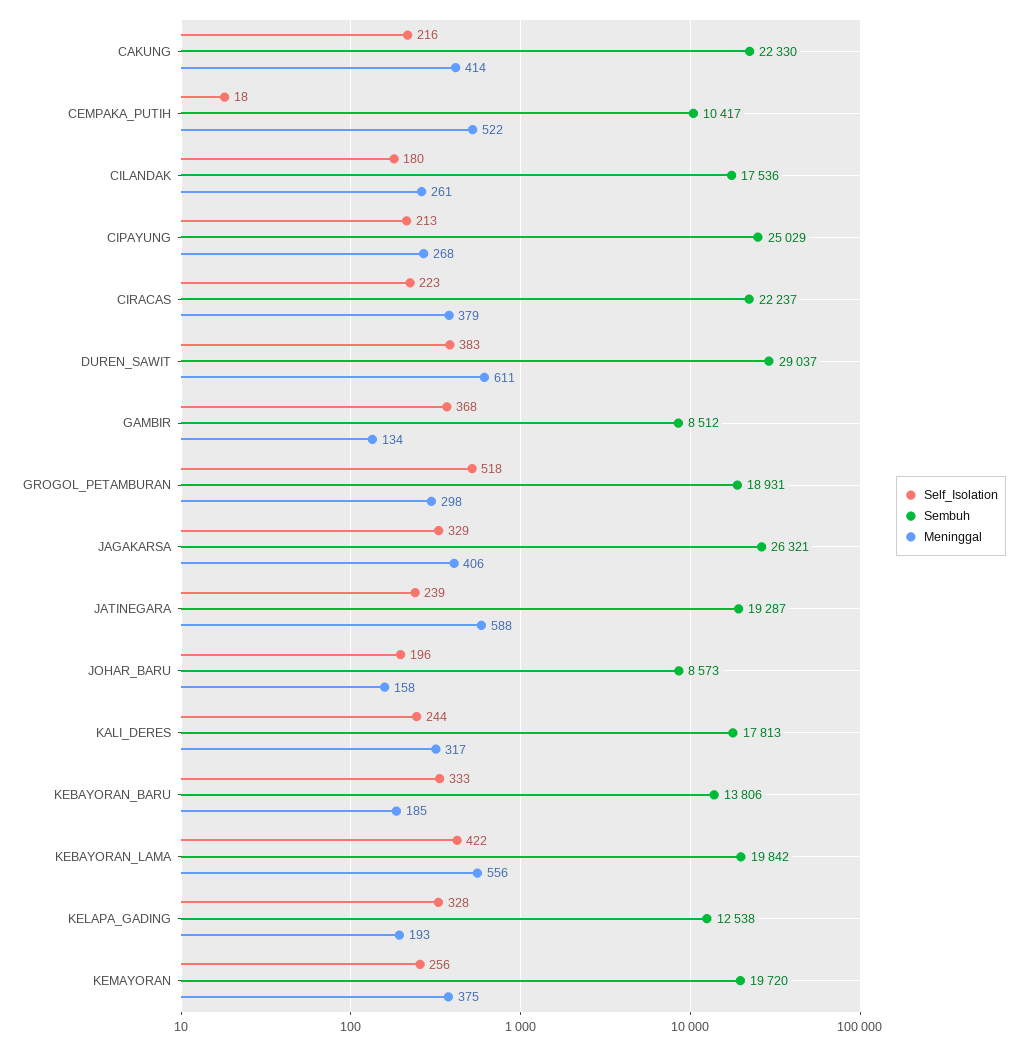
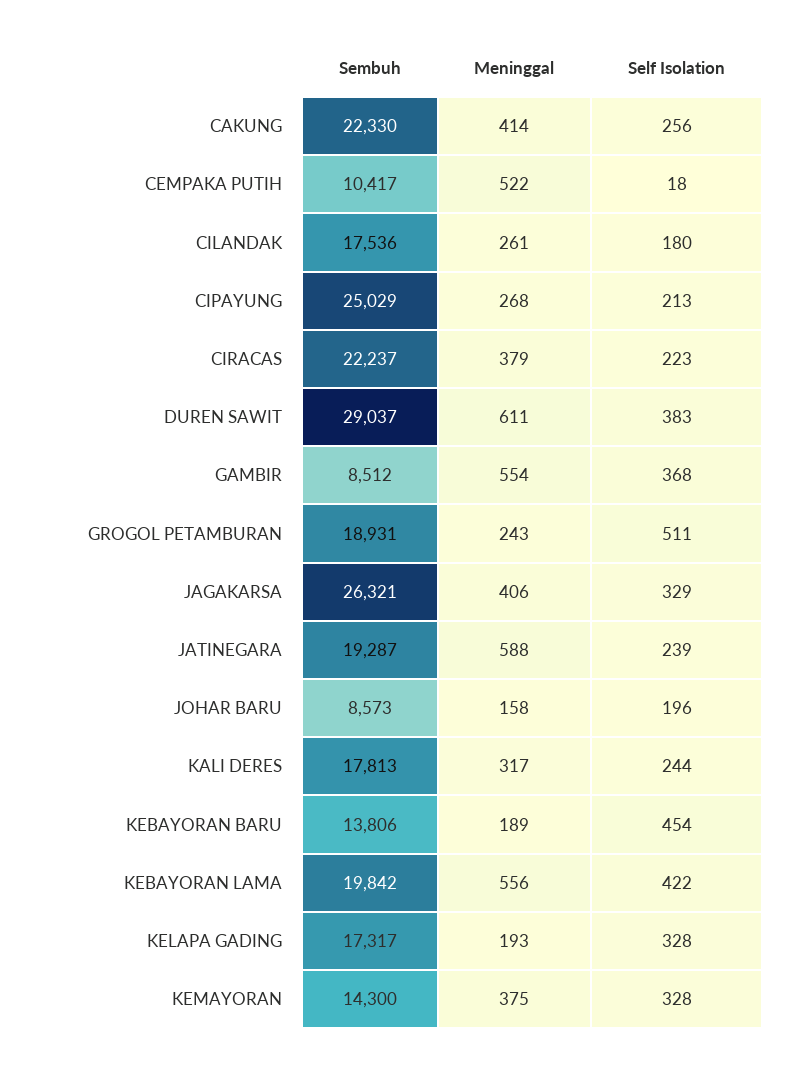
  {
    "Self_Isolation": {
-     "CAKUNG": 216,
+     "CAKUNG": 256,
      "CEMPAKA_PUTIH": 18,
      "CILANDAK": 180,
      "CIPAYUNG": 213,
      "CIRACAS": 223,
      "DUREN_SAWIT": 383,
      "GAMBIR": 368,
-     "GROGOL_PETAMBURAN": 518,
+     "GROGOL_PETAMBURAN": 511,
      "JAGAKARSA": 329,
      "JATINEGARA": 239,
      "JOHAR_BARU": 196,
      "KALI_DERES": 244,
-     "KEBAYORAN_BARU": 333,
+     "KEBAYORAN_BARU": 454,
      "KEBAYORAN_LAMA": 422,
      "KELAPA_GADING": 328,
-     "KEMAYORAN": 256
+     "KEMAYORAN": 328
    },
    "Sembuh": {
      "CAKUNG": 22330,
      "CEMPAKA_PUTIH": 10417,
      "CILANDAK": 17536,
      "CIPAYUNG": 25029,
      "CIRACAS": 22237,
      "DUREN_SAWIT": 29037,
      "GAMBIR": 8512,
      "GROGOL_PETAMBURAN": 18931,
      "JAGAKARSA": 26321,
      "JATINEGARA": 19287,
      "JOHAR_BARU": 8573,
      "KALI_DERES": 17813,
      "KEBAYORAN_BARU": 13806,
      "KEBAYORAN_LAMA": 19842,
-     "KELAPA_GADING": 12538,
+     "KELAPA_GADING": 17317,
-     "KEMAYORAN": 19720
+     "KEMAYORAN": 14300
    },
    "Meninggal": {
      "CAKUNG": 414,
      "CEMPAKA_PUTIH": 522,
      "CILANDAK": 261,
      "CIPAYUNG": 268,
      "CIRACAS": 379,
      "DUREN_SAWIT": 611,
-     "GAMBIR": 134,
+     "GAMBIR": 554,
-     "GROGOL_PETAMBURAN": 298,
+     "GROGOL_PETAMBURAN": 243,
      "JAGAKARSA": 406,
      "JATINEGARA": 588,
      "JOHAR_BARU": 158,
      "KALI_DERES": 317,
-     "KEBAYORAN_BARU": 185,
+     "KEBAYORAN_BARU": 189,
      "KEBAYORAN_LAMA": 556,
      "KELAPA_GADING": 193,
      "KEMAYORAN": 375
    }
  }

